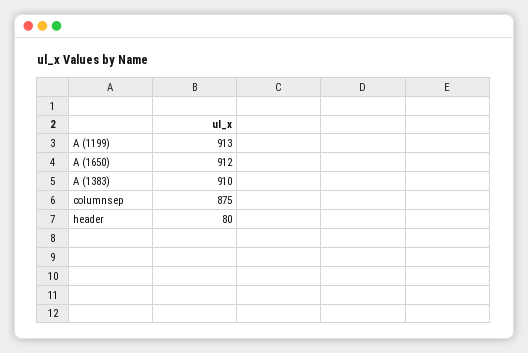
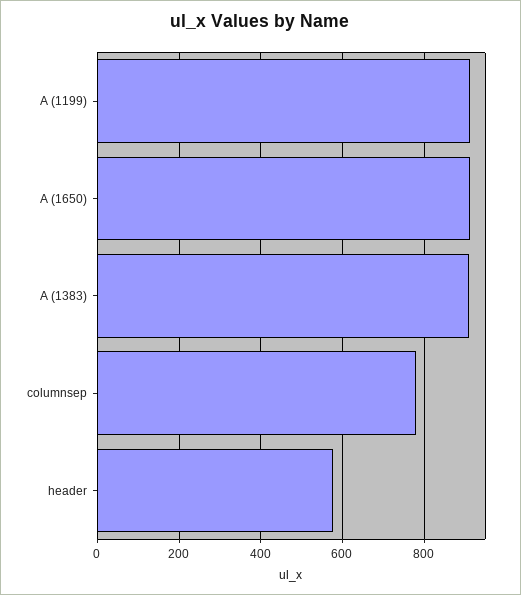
  {
    "A (1199)": 913,
    "A (1650)": 912,
    "A (1383)": 910,
-   "columnsep": 875,
+   "columnsep": 780,
-   "header": 80
+   "header": 580
  }

